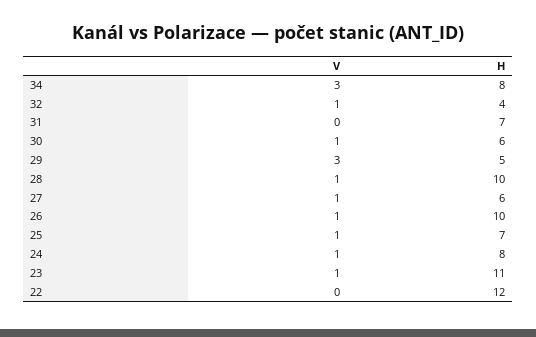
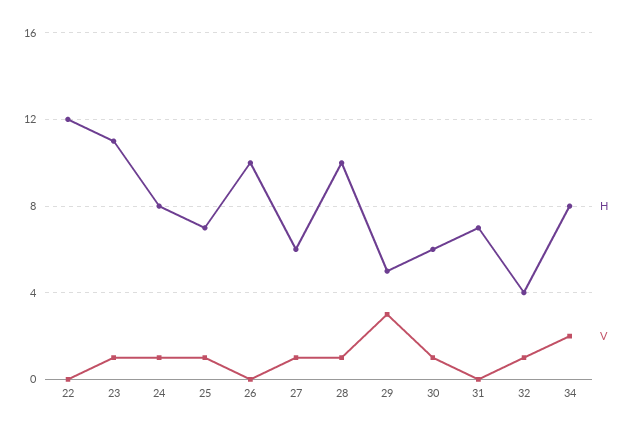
  {
    "V": {
-     "34": 3,
+     "34": 2,
      "32": 1,
      "31": 0,
      "30": 1,
      "29": 3,
      "28": 1,
      "27": 1,
-     "26": 1,
+     "26": 0,
      "25": 1,
      "24": 1,
      "23": 1,
      "22": 0
    },
    "H": {
      "34": 8,
      "32": 4,
      "31": 7,
      "30": 6,
      "29": 5,
      "28": 10,
      "27": 6,
      "26": 10,
      "25": 7,
      "24": 8,
      "23": 11,
      "22": 12
    }
  }

